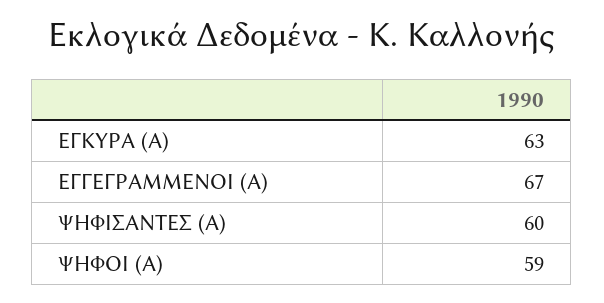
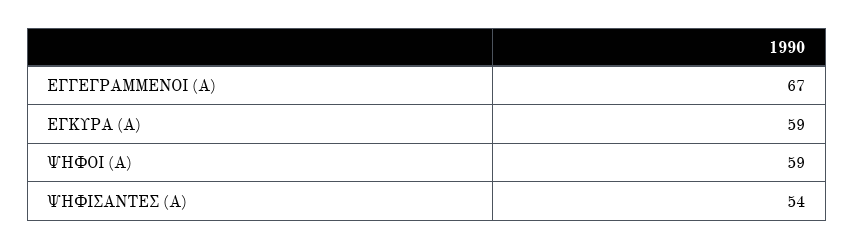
  {
-   "ΕΓΚΥΡΑ (Α)": 63,
+   "ΕΓΚΥΡΑ (Α)": 59,
    "ΕΓΓΕΓΡΑΜΜΕΝΟΙ (Α)": 67,
-   "ΨΗΦΙΣΑΝΤΕΣ (Α)": 60,
+   "ΨΗΦΙΣΑΝΤΕΣ (Α)": 54,
    "ΨΗΦΟΙ (Α)": 59
  }

